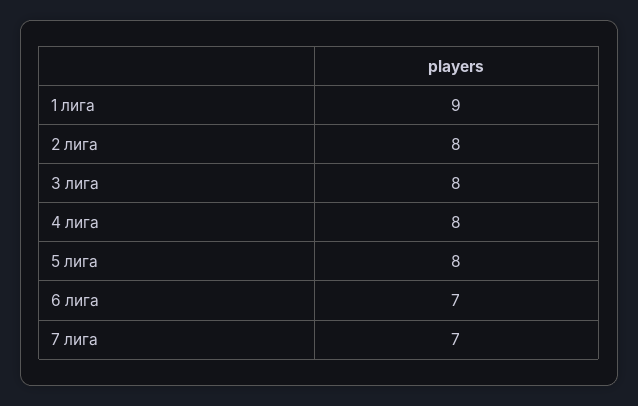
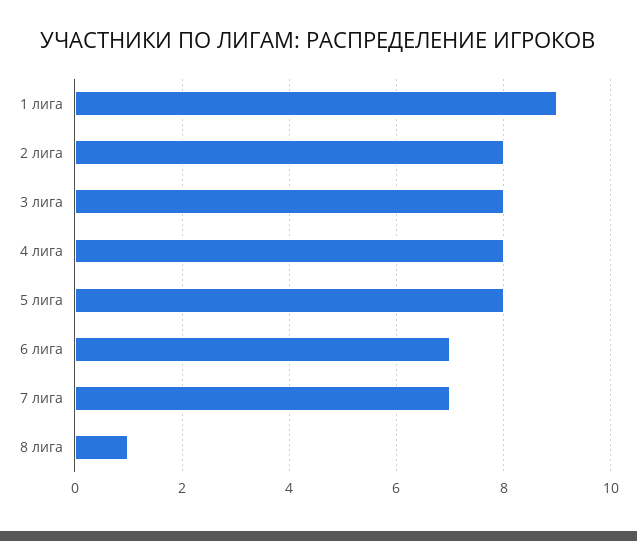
  {
    "1 лига": 9,
    "2 лига": 8,
    "3 лига": 8,
    "4 лига": 8,
    "5 лига": 8,
    "6 лига": 7,
-   "7 лига": 7
+   "7 лига": 7,
+   "8 лига": 1
  }

